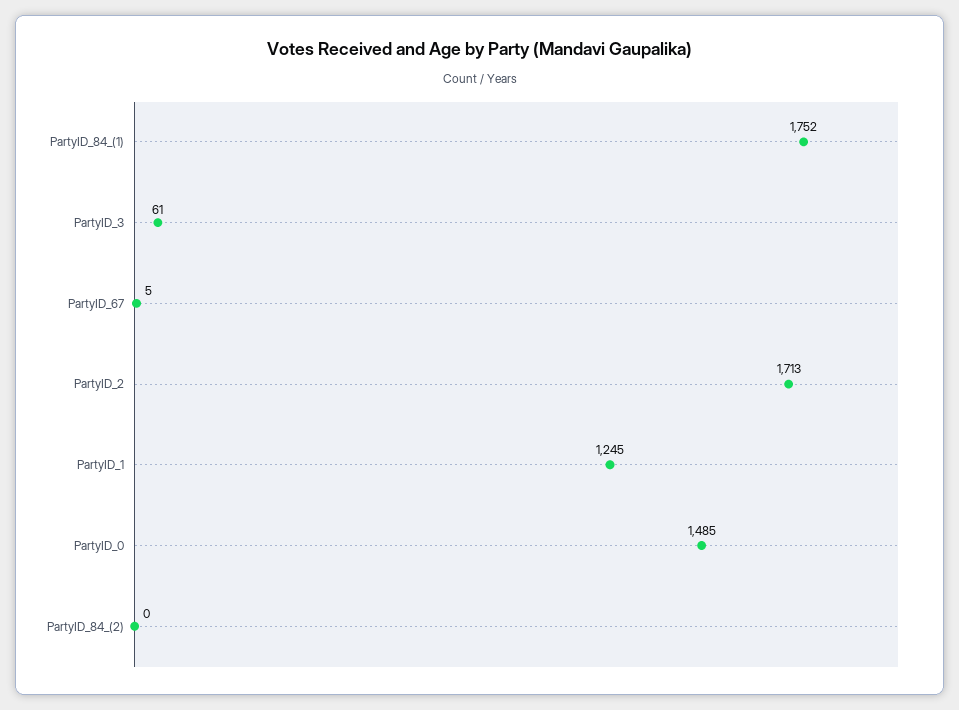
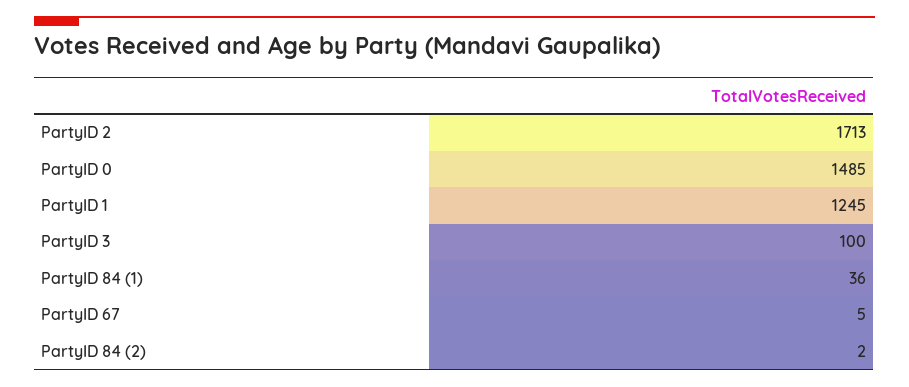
  {
-   "PartyID_84_(1)": 1752,
+   "PartyID_84_(1)": 36,
-   "PartyID_3": 61,
+   "PartyID_3": 100,
    "PartyID_67": 5,
    "PartyID_2": 1713,
    "PartyID_1": 1245,
    "PartyID_0": 1485,
-   "PartyID_84_(2)": 0
+   "PartyID_84_(2)": 2
  }

